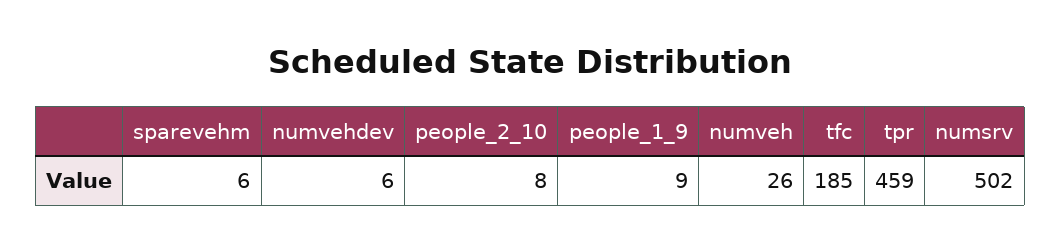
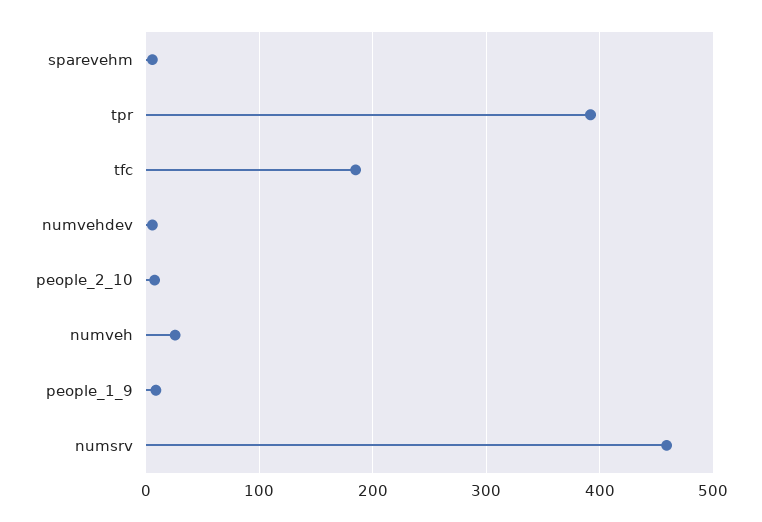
  {
    "sparevehm": 6,
    "numvehdev": 6,
    "people_2_10": 8,
    "people_1_9": 9,
    "numveh": 26,
    "tfc": 185,
-   "tpr": 459,
+   "tpr": 390,
-   "numsrv": 502
+   "numsrv": 460
  }

